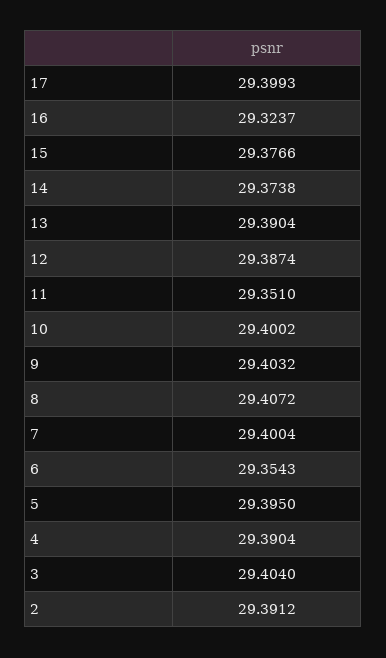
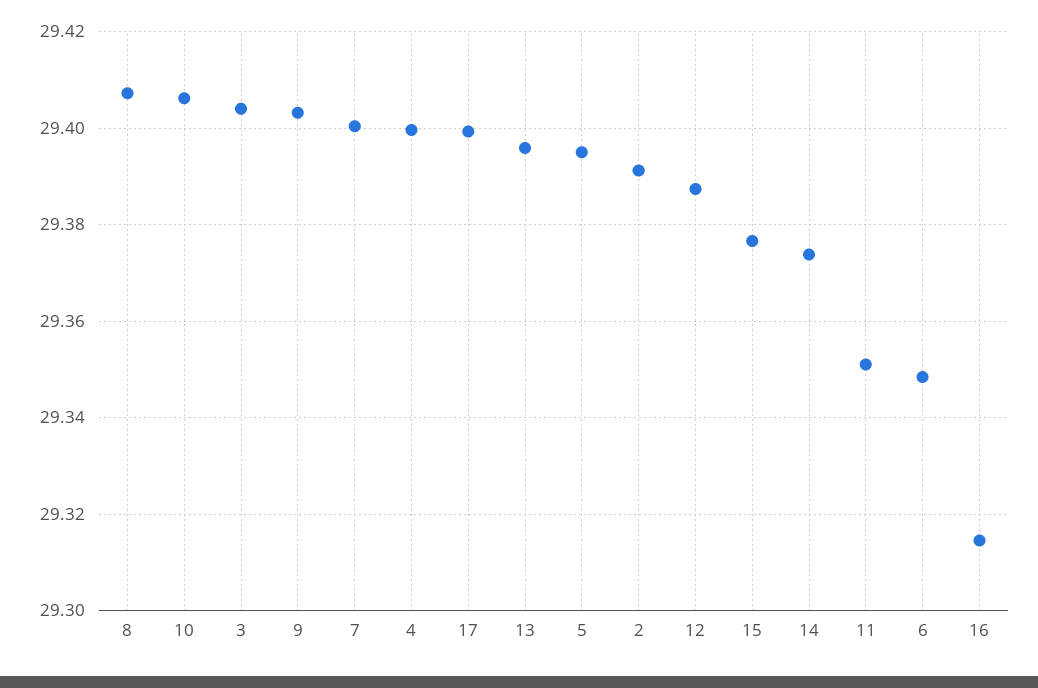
  {
    "17": 29.3993,
-   "16": 29.3237,
+   "16": 29.314,
    "15": 29.3766,
    "14": 29.3738,
-   "13": 29.3904,
+   "13": 29.396,
    "12": 29.3874,
    "11": 29.351,
-   "10": 29.4002,
+   "10": 29.406,
    "9": 29.4032,
    "8": 29.4072,
    "7": 29.4004,
-   "6": 29.3543,
+   "6": 29.348,
    "5": 29.395,
-   "4": 29.3904,
+   "4": 29.4,
    "3": 29.404,
    "2": 29.3912
  }

